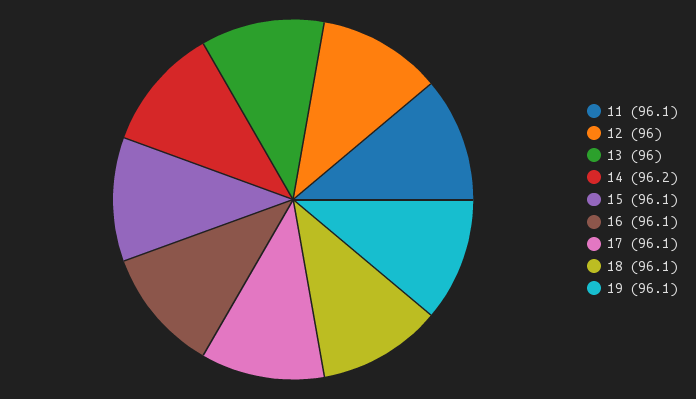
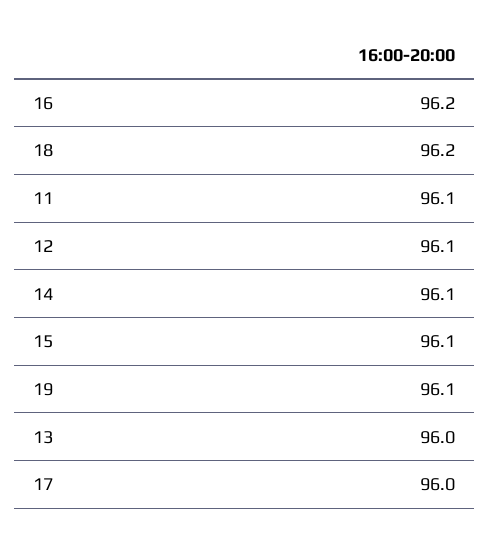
  {
    "11": 96.1,
-   "12": 96,
+   "12": 96.1,
    "13": 96,
-   "14": 96.2,
+   "14": 96.1,
    "15": 96.1,
-   "16": 96.1,
+   "16": 96.2,
-   "17": 96.1,
+   "17": 96,
-   "18": 96.1,
+   "18": 96.2,
    "19": 96.1
  }

